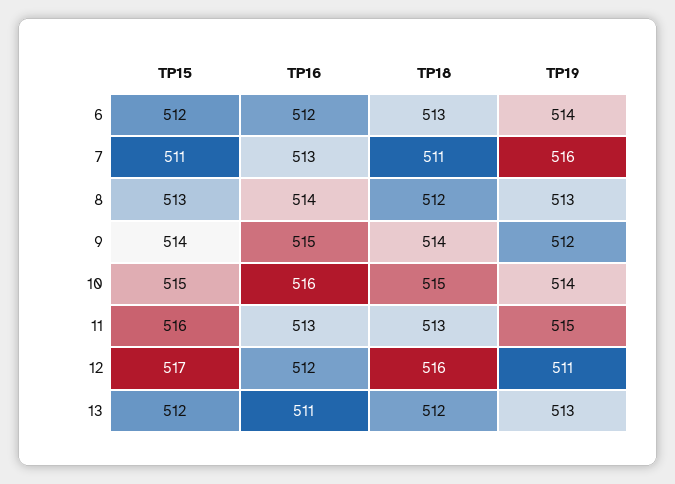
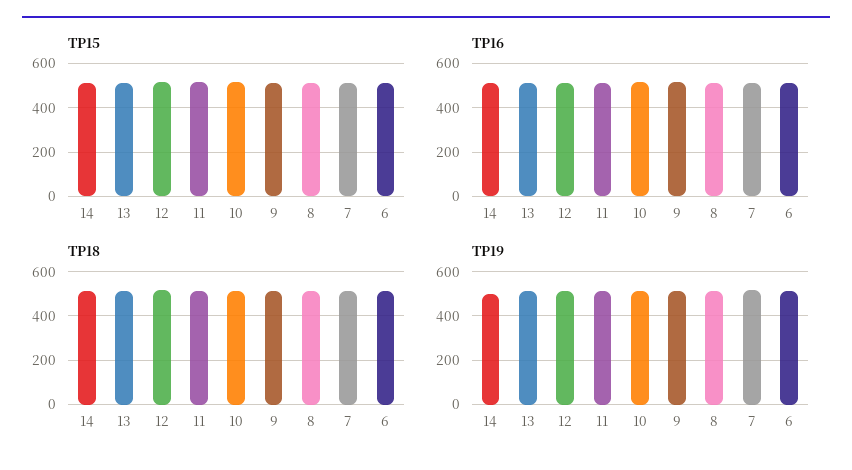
  {
    "TP15": {
      "6": 512,
      "7": 511,
      "8": 513,
      "9": 514,
      "10": 515,
      "11": 516,
      "12": 517,
-     "13": 512
+     "13": 512,
+     "14": 500
    },
    "TP16": {
      "6": 512,
      "7": 513,
      "8": 514,
      "9": 515,
      "10": 516,
      "11": 513,
      "12": 512,
-     "13": 511
+     "13": 511,
+     "14": 500
    },
    "TP18": {
      "6": 513,
      "7": 511,
      "8": 512,
      "9": 514,
      "10": 515,
      "11": 513,
      "12": 516,
-     "13": 512
+     "13": 512,
+     "14": 500
    },
    "TP19": {
      "6": 514,
      "7": 516,
      "8": 513,
      "9": 512,
      "10": 514,
      "11": 515,
      "12": 511,
-     "13": 513
+     "13": 513,
+     "14": 500
    }
  }

